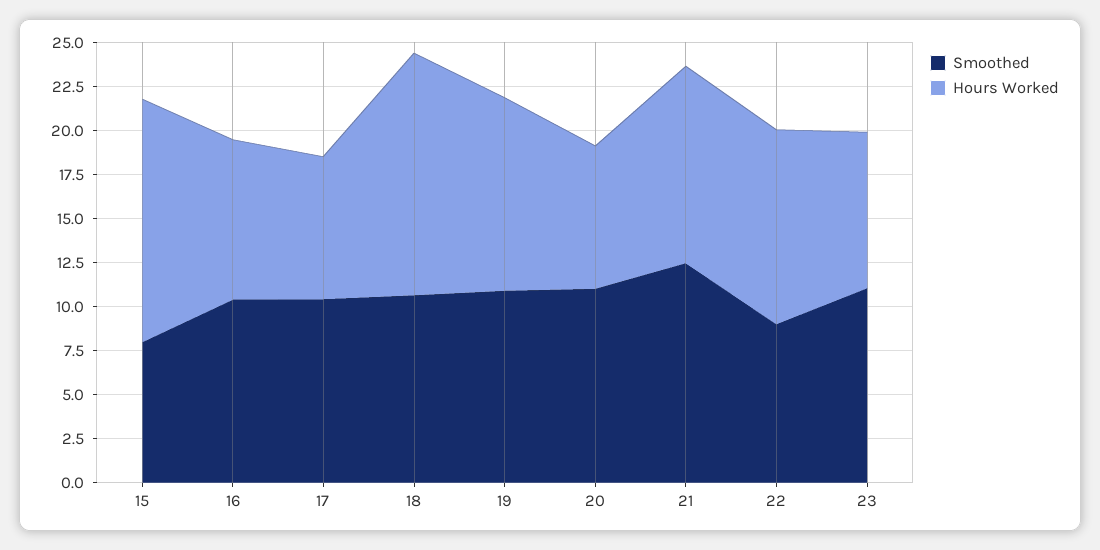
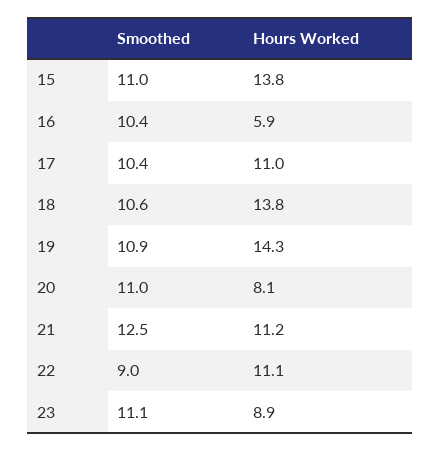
  {
    "Smoothed": {
-     "15": 8,
+     "15": 11,
      "16": 10.4,
      "17": 10.4,
      "18": 10.6,
      "19": 10.9,
      "20": 11,
      "21": 12.5,
      "22": 9,
      "23": 11.1
    },
    "Hours Worked": {
      "15": 13.8,
-     "16": 9,
+     "16": 5.9,
-     "17": 8,
+     "17": 11,
      "18": 13.8,
-     "19": 11,
+     "19": 14.3,
      "20": 8.1,
      "21": 11.2,
      "22": 11.1,
      "23": 8.9
    }
  }

